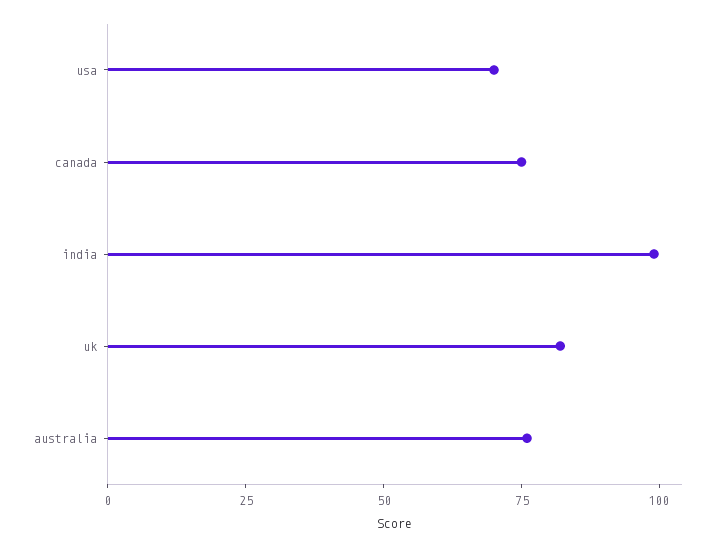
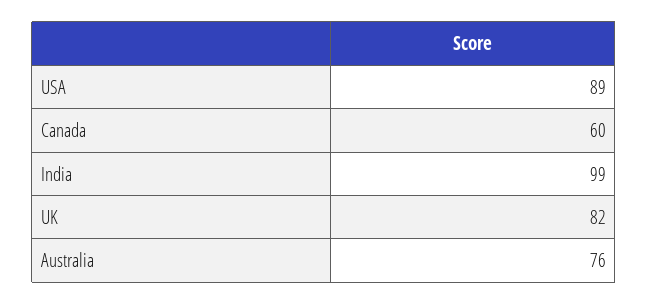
  {
-   "usa": 70,
+   "usa": 89,
-   "canada": 75,
+   "canada": 60,
    "india": 99,
    "uk": 82,
    "australia": 76
  }

